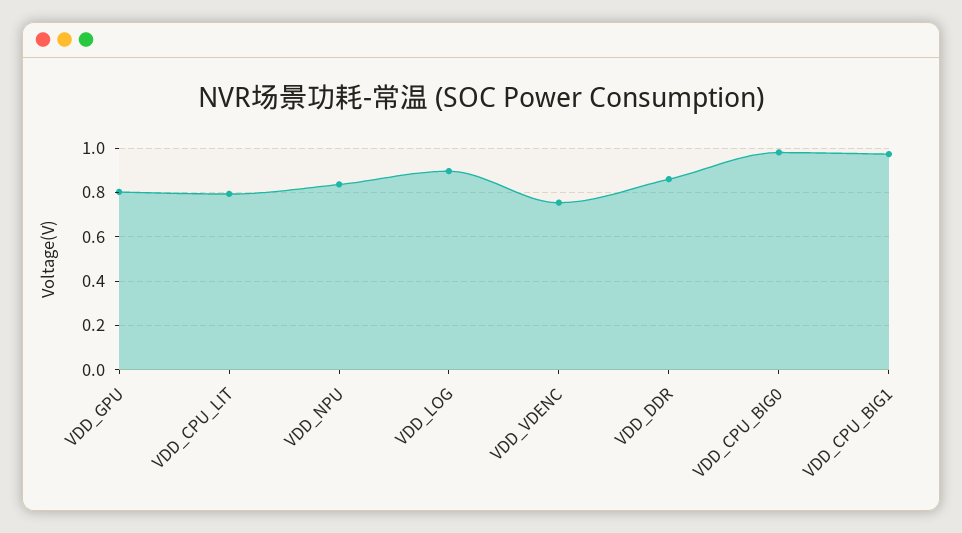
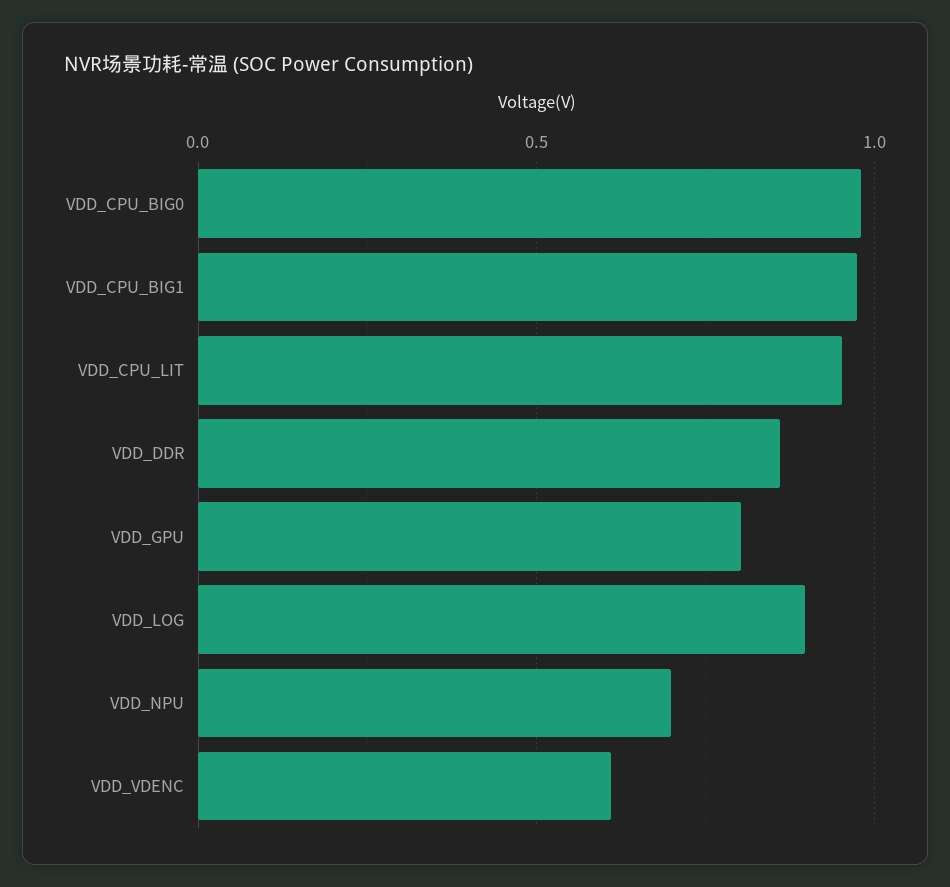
  {
    "VDD_GPU": 0.8,
-   "VDD_CPU_LIT": 0.8,
+   "VDD_CPU_LIT": 0.95,
-   "VDD_NPU": 0.85,
+   "VDD_NPU": 0.7,
    "VDD_LOG": 0.9,
-   "VDD_VDENC": 0.75,
+   "VDD_VDENC": 0.6,
    "VDD_DDR": 0.85,
    "VDD_CPU_BIG0": 1,
    "VDD_CPU_BIG1": 0.95
  }

